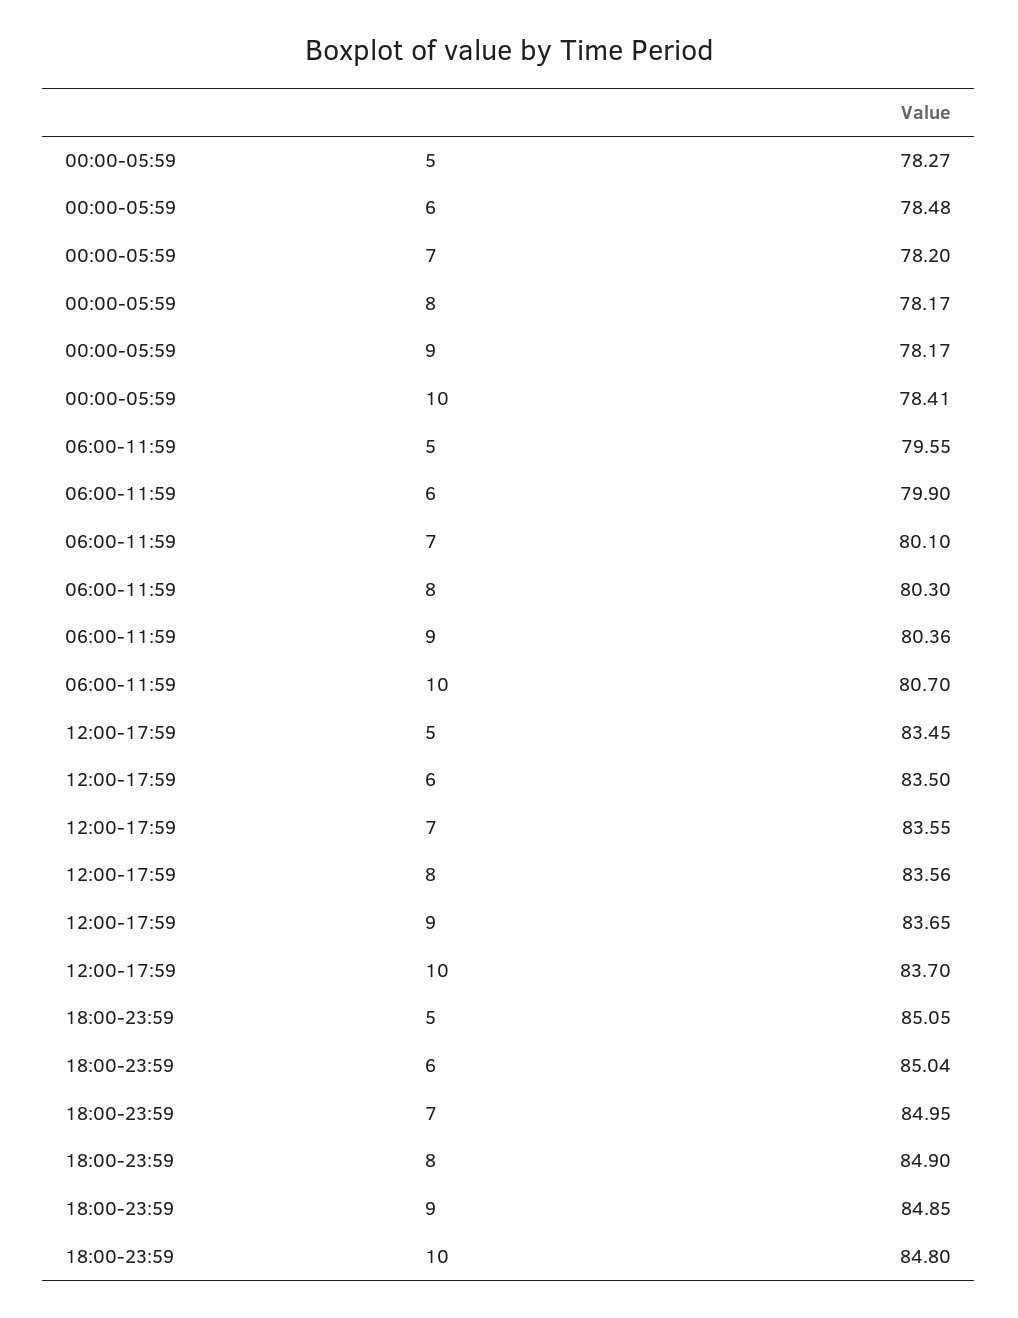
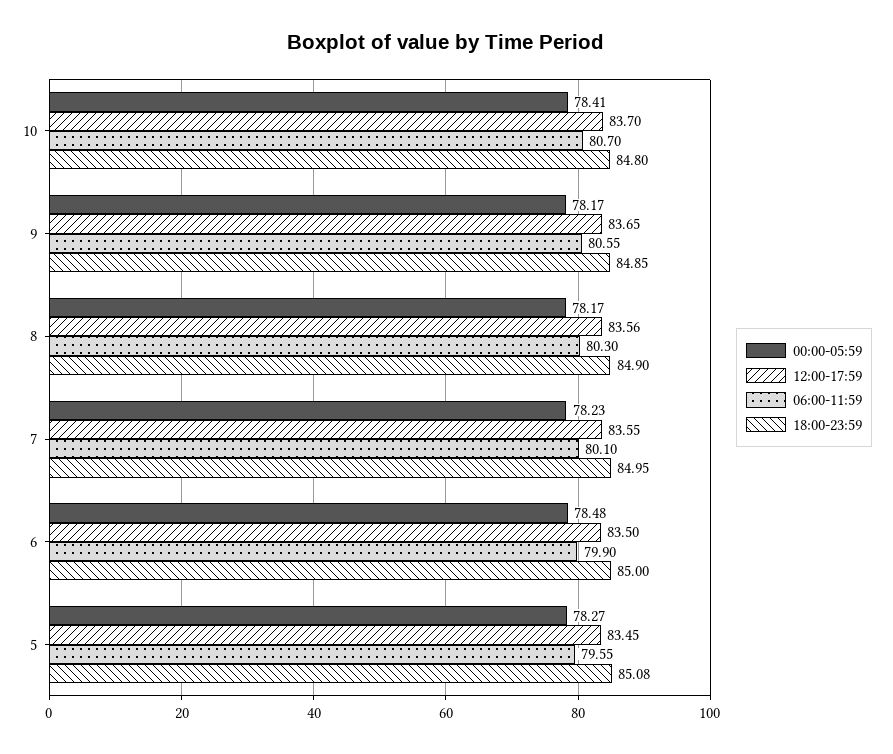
  {
    "00:00-05:59": {
      "5": 78.27,
      "6": 78.48,
-     "7": 78.2,
+     "7": 78.23,
      "8": 78.17,
      "9": 78.17,
      "10": 78.41
    },
    "06:00-11:59": {
      "5": 79.55,
      "6": 79.9,
      "7": 80.1,
      "8": 80.3,
-     "9": 80.36,
+     "9": 80.55,
      "10": 80.7
    },
    "12:00-17:59": {
      "5": 83.45,
      "6": 83.5,
      "7": 83.55,
      "8": 83.56,
      "9": 83.65,
      "10": 83.7
    },
    "18:00-23:59": {
-     "5": 85.05,
+     "5": 85.08,
-     "6": 85.04,
+     "6": 85,
      "7": 84.95,
      "8": 84.9,
      "9": 84.85,
      "10": 84.8
    }
  }

